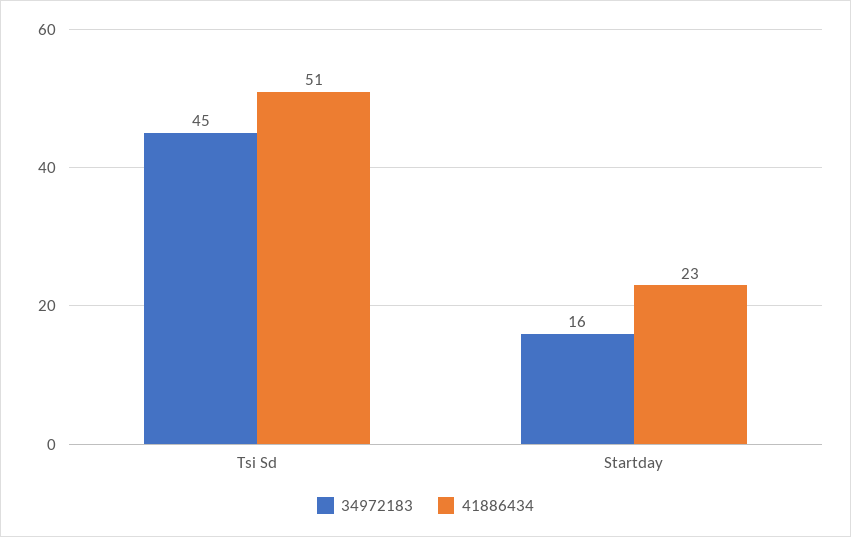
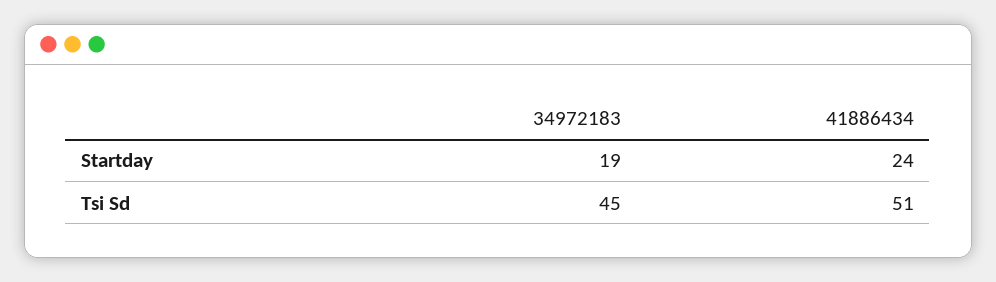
  {
    "34972183": {
      "Tsi Sd": 45,
-     "Startday": 16
+     "Startday": 19
    },
    "41886434": {
      "Tsi Sd": 51,
-     "Startday": 23
+     "Startday": 24
    }
  }

